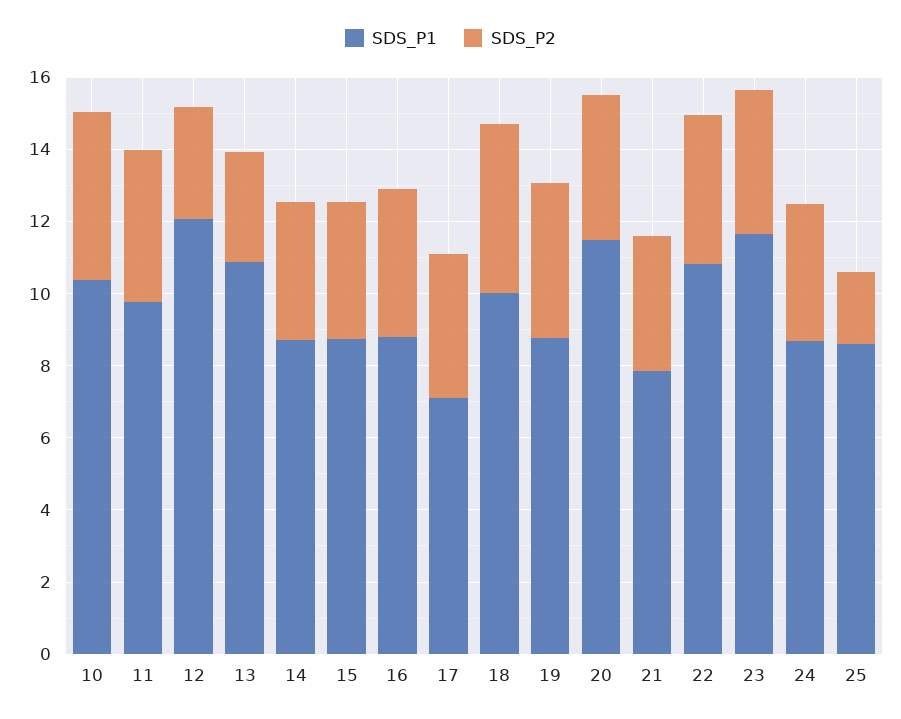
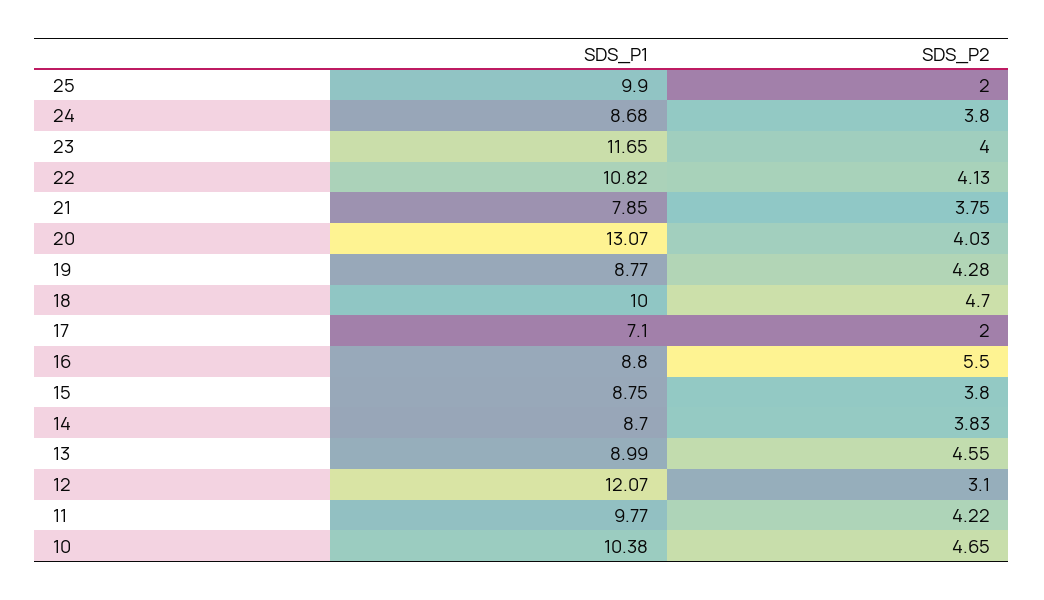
  {
    "SDS_P1": {
      "10": 10.38,
      "11": 9.77,
      "12": 12.07,
-     "13": 11,
+     "13": 8.99,
      "14": 8.7,
      "15": 8.75,
      "16": 8.8,
      "17": 7.1,
      "18": 10,
      "19": 8.77,
-     "20": 11.5,
+     "20": 13.07,
      "21": 7.85,
      "22": 10.82,
      "23": 11.65,
      "24": 8.68,
-     "25": 8.5
+     "25": 9.9
    },
    "SDS_P2": {
      "10": 4.65,
      "11": 4.22,
      "12": 3.1,
-     "13": 3,
+     "13": 4.55,
      "14": 3.83,
      "15": 3.8,
-     "16": 4,
+     "16": 5.5,
-     "17": 4,
+     "17": 2,
      "18": 4.7,
      "19": 4.28,
      "20": 4.03,
      "21": 3.75,
      "22": 4.13,
      "23": 4,
      "24": 3.8,
      "25": 2
    }
  }

